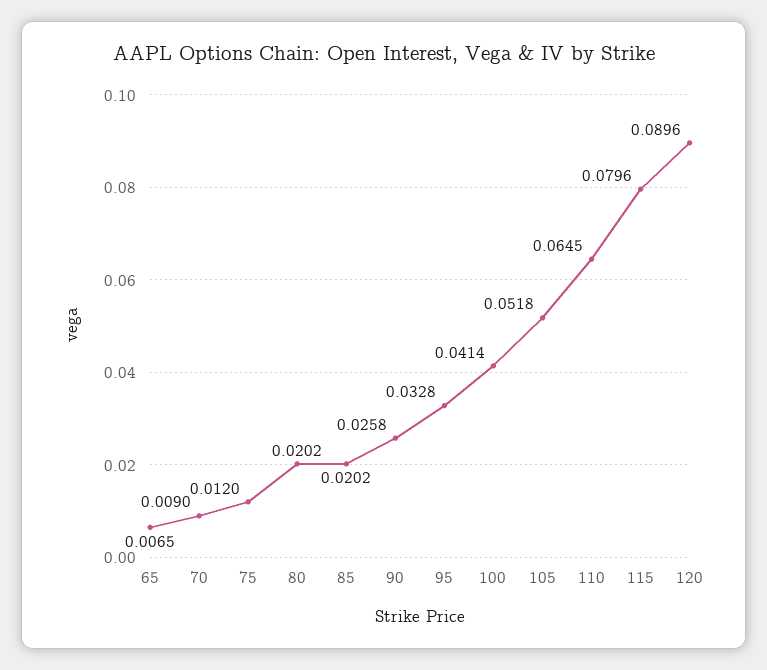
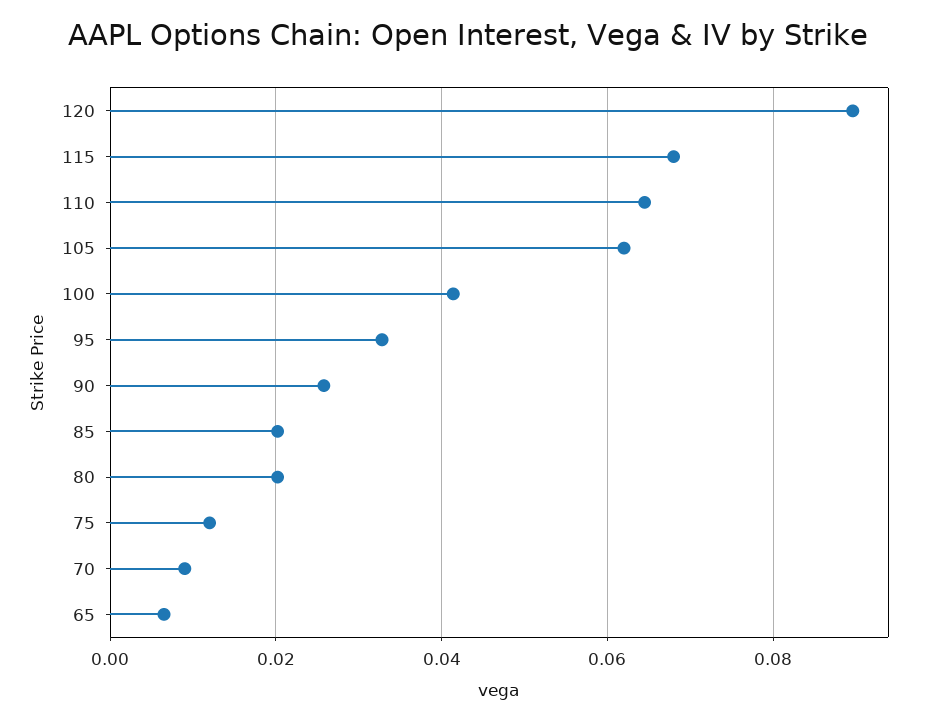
  {
    "65": 0.0065,
    "70": 0.009,
    "75": 0.012,
    "80": 0.0202,
    "85": 0.0202,
    "90": 0.0258,
    "95": 0.0328,
    "100": 0.0414,
-   "105": 0.0518,
+   "105": 0.062,
    "110": 0.0645,
-   "115": 0.0796,
+   "115": 0.068,
    "120": 0.0896
  }

